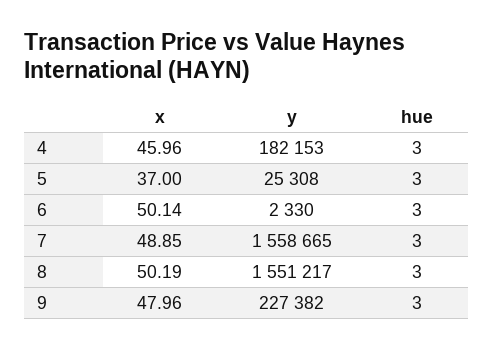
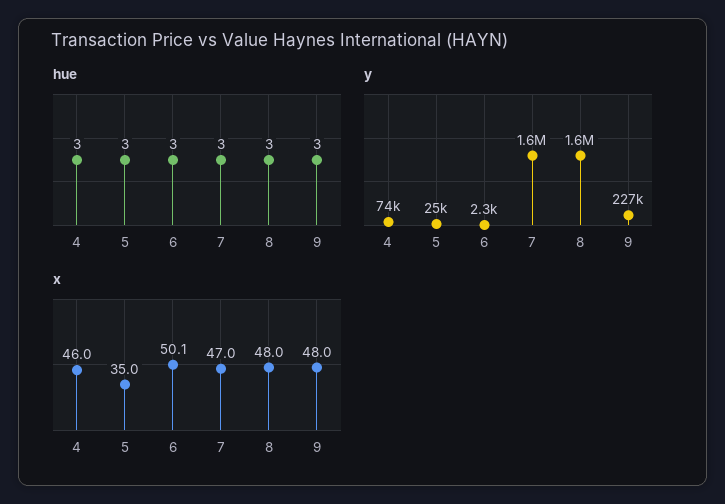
  {
    "x": {
      "4": 45.96,
-     "5": 37,
+     "5": 35,
      "6": 50.14,
-     "7": 48.85,
+     "7": 47,
-     "8": 50.19,
+     "8": 48,
      "9": 47.96
    },
    "y": {
-     "4": 182153,
+     "4": 74000,
      "5": 25308,
      "6": 2330,
      "7": 1558665,
      "8": 1551217,
      "9": 227382
    },
    "hue": {
      "4": 3,
      "5": 3,
      "6": 3,
      "7": 3,
      "8": 3,
      "9": 3
    }
  }

